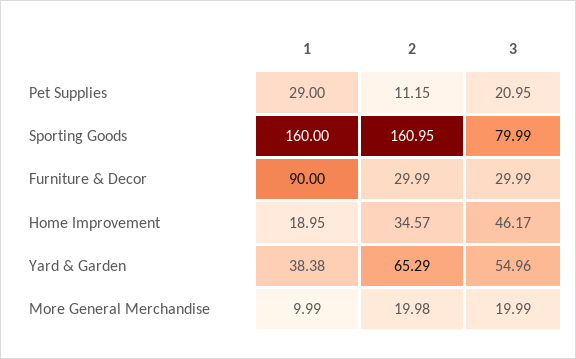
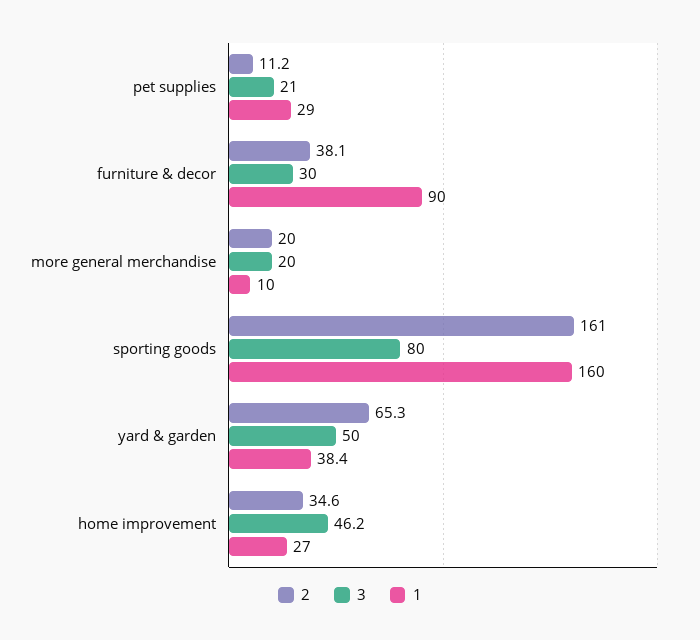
  {
    "1": {
      "Pet Supplies": 29,
      "Sporting Goods": 160,
      "Furniture & Decor": 90,
-     "Home Improvement": 18.95,
+     "Home Improvement": 27,
      "Yard & Garden": 38.38,
      "More General Merchandise": 9.99
    },
    "2": {
      "Pet Supplies": 11.15,
      "Sporting Goods": 160.95,
-     "Furniture & Decor": 29.99,
+     "Furniture & Decor": 38.1,
      "Home Improvement": 34.57,
      "Yard & Garden": 65.29,
      "More General Merchandise": 19.98
    },
    "3": {
      "Pet Supplies": 20.95,
      "Sporting Goods": 79.99,
      "Furniture & Decor": 29.99,
      "Home Improvement": 46.17,
-     "Yard & Garden": 54.96,
+     "Yard & Garden": 50,
      "More General Merchandise": 19.99
    }
  }

